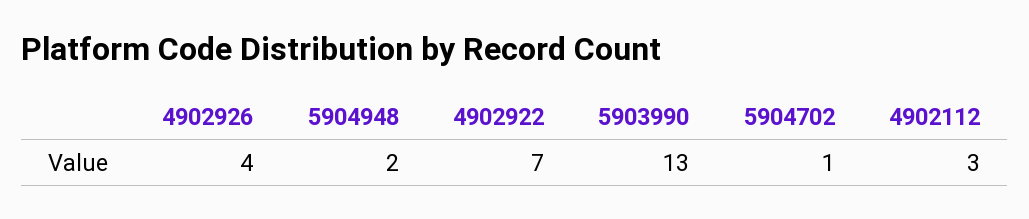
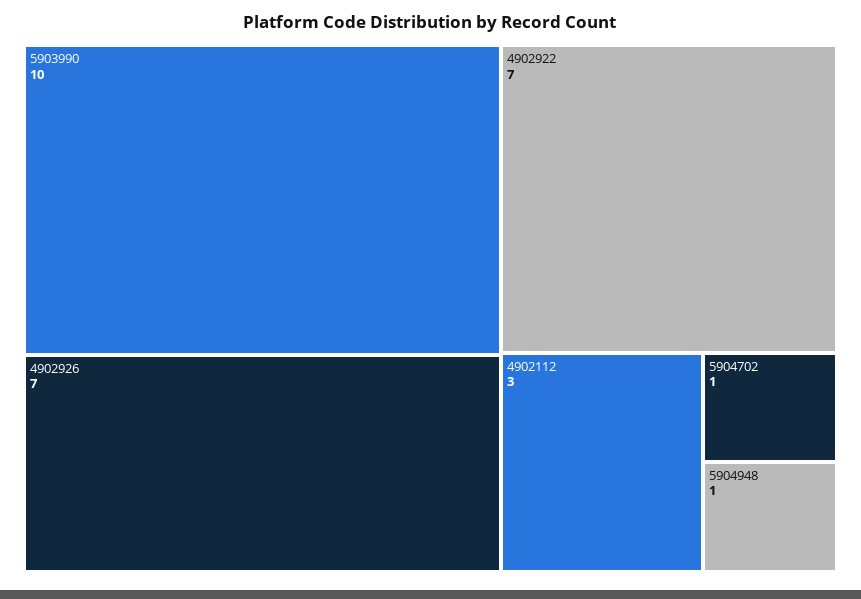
  {
-   "4902926": 4,
+   "4902926": 7,
-   "5904948": 2,
+   "5904948": 1,
    "4902922": 7,
-   "5903990": 13,
+   "5903990": 10,
    "5904702": 1,
    "4902112": 3
  }

